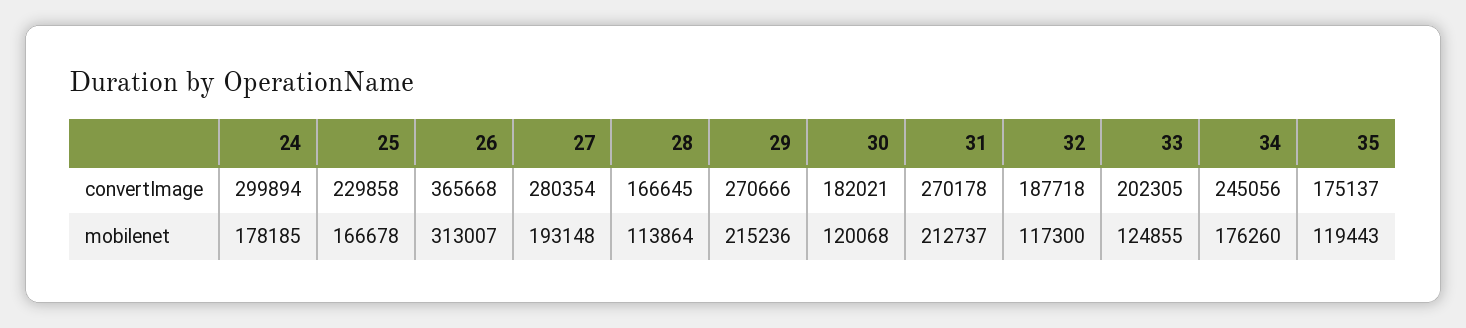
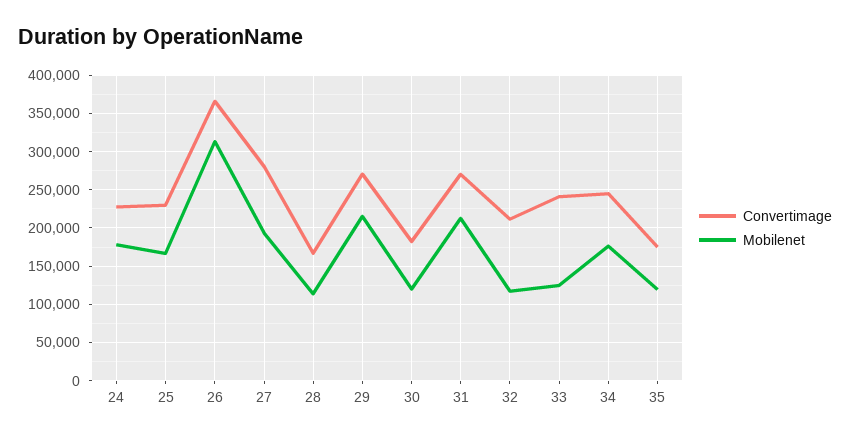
  {
    "convertImage": {
-     "24": 299894,
+     "24": 230000,
      "25": 229858,
      "26": 365668,
      "27": 280354,
      "28": 166645,
      "29": 270666,
      "30": 182021,
      "31": 270178,
-     "32": 187718,
+     "32": 210000,
-     "33": 202305,
+     "33": 240000,
      "34": 245056,
      "35": 175137
    },
    "mobilenet": {
      "24": 178185,
      "25": 166678,
      "26": 313007,
      "27": 193148,
      "28": 113864,
      "29": 215236,
      "30": 120068,
      "31": 212737,
      "32": 117300,
      "33": 124855,
      "34": 176260,
      "35": 119443
    }
  }

